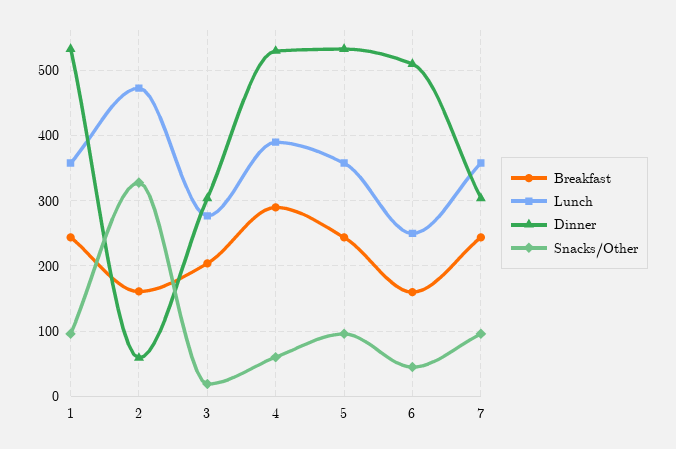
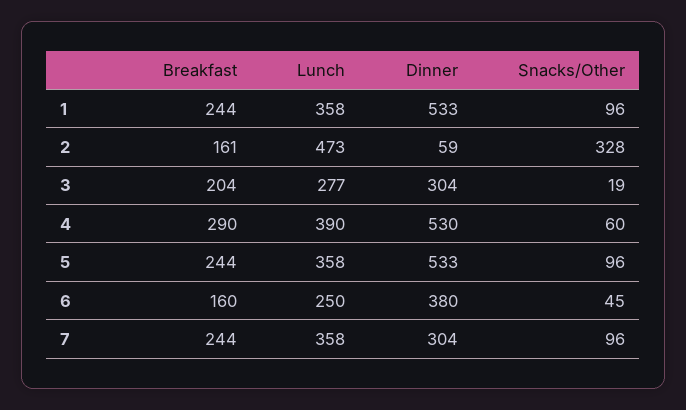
  {
    "Breakfast": {
      "1": 244,
      "2": 161,
      "3": 204,
      "4": 290,
      "5": 244,
      "6": 160,
      "7": 244
    },
    "Lunch": {
      "1": 358,
      "2": 473,
      "3": 277,
      "4": 390,
      "5": 358,
      "6": 250,
      "7": 358
    },
    "Dinner": {
      "1": 533,
      "2": 59,
      "3": 304,
      "4": 530,
      "5": 533,
-     "6": 510,
+     "6": 380,
      "7": 304
    },
    "Snacks/Other": {
      "1": 96,
      "2": 328,
      "3": 19,
      "4": 60,
      "5": 96,
      "6": 45,
      "7": 96
    }
  }

